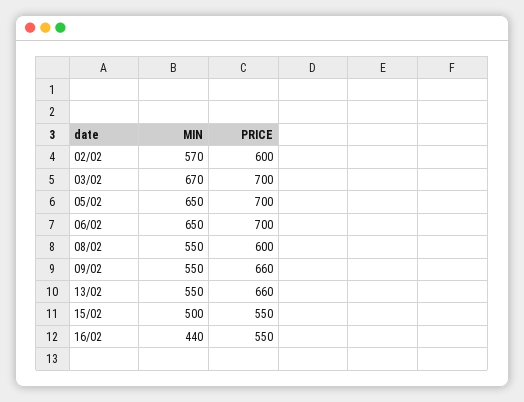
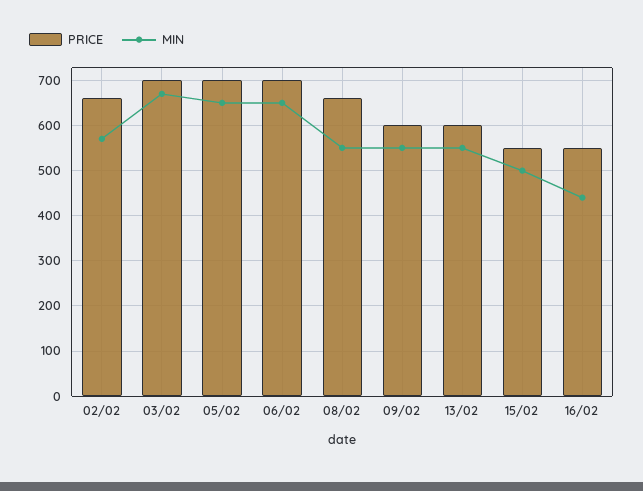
  {
    "MIN": {
      "02/02": 570,
      "03/02": 670,
      "05/02": 650,
      "06/02": 650,
      "08/02": 550,
      "09/02": 550,
      "13/02": 550,
      "15/02": 500,
      "16/02": 440
    },
    "PRICE": {
-     "02/02": 600,
+     "02/02": 660,
      "03/02": 700,
      "05/02": 700,
      "06/02": 700,
-     "08/02": 600,
+     "08/02": 660,
-     "09/02": 660,
+     "09/02": 600,
-     "13/02": 660,
+     "13/02": 600,
      "15/02": 550,
      "16/02": 550
    }
  }

